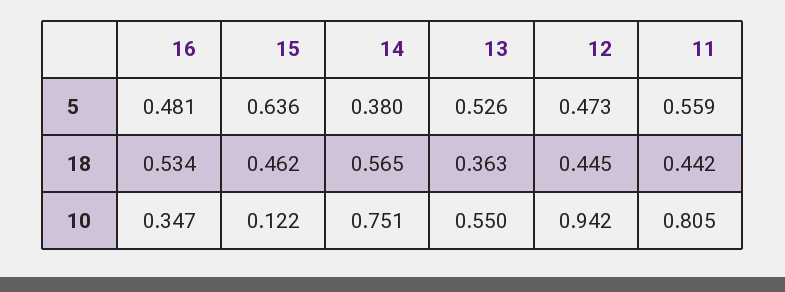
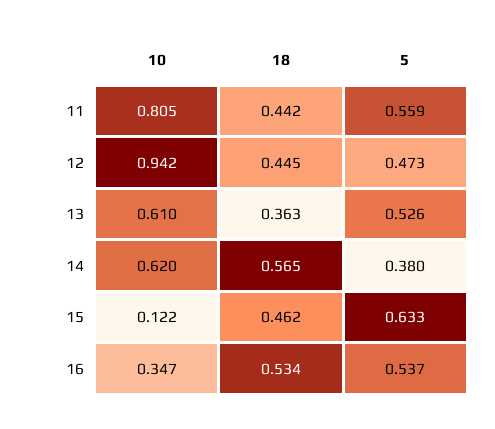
  {
    "16": {
-     "5": 0.481,
+     "5": 0.537,
      "18": 0.534,
      "10": 0.347
    },
    "15": {
-     "5": 0.636,
+     "5": 0.633,
      "18": 0.462,
      "10": 0.122
    },
    "14": {
      "5": 0.38,
      "18": 0.565,
-     "10": 0.751
+     "10": 0.62
    },
    "13": {
      "5": 0.526,
      "18": 0.363,
-     "10": 0.55
+     "10": 0.61
    },
    "12": {
      "5": 0.473,
      "18": 0.445,
      "10": 0.942
    },
    "11": {
      "5": 0.559,
      "18": 0.442,
      "10": 0.805
    }
  }

